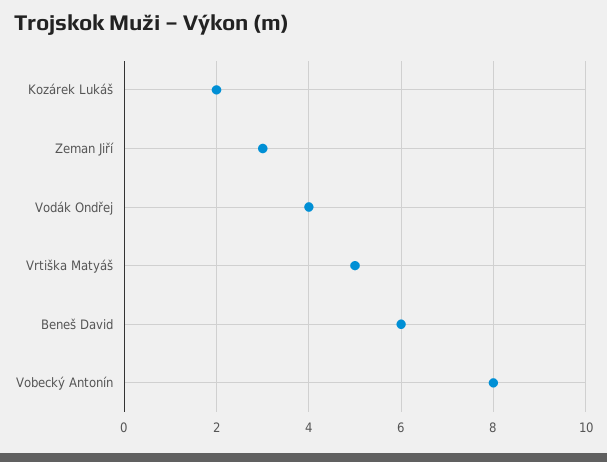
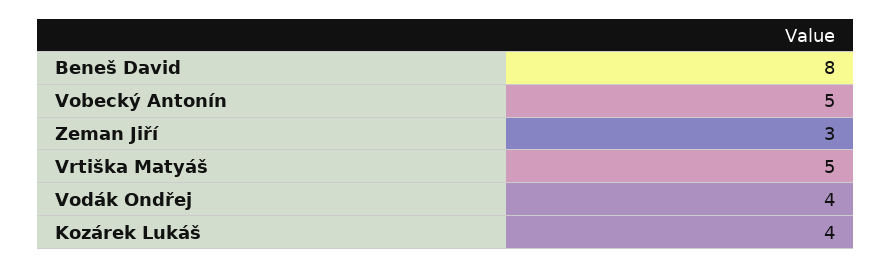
  {
-   "Kozárek Lukáš": 2,
+   "Kozárek Lukáš": 4,
    "Zeman Jiří": 3,
    "Vodák Ondřej": 4,
    "Vrtiška Matyáš": 5,
-   "Beneš David": 6,
+   "Beneš David": 8,
-   "Vobecký Antonín": 8
+   "Vobecký Antonín": 5
  }

